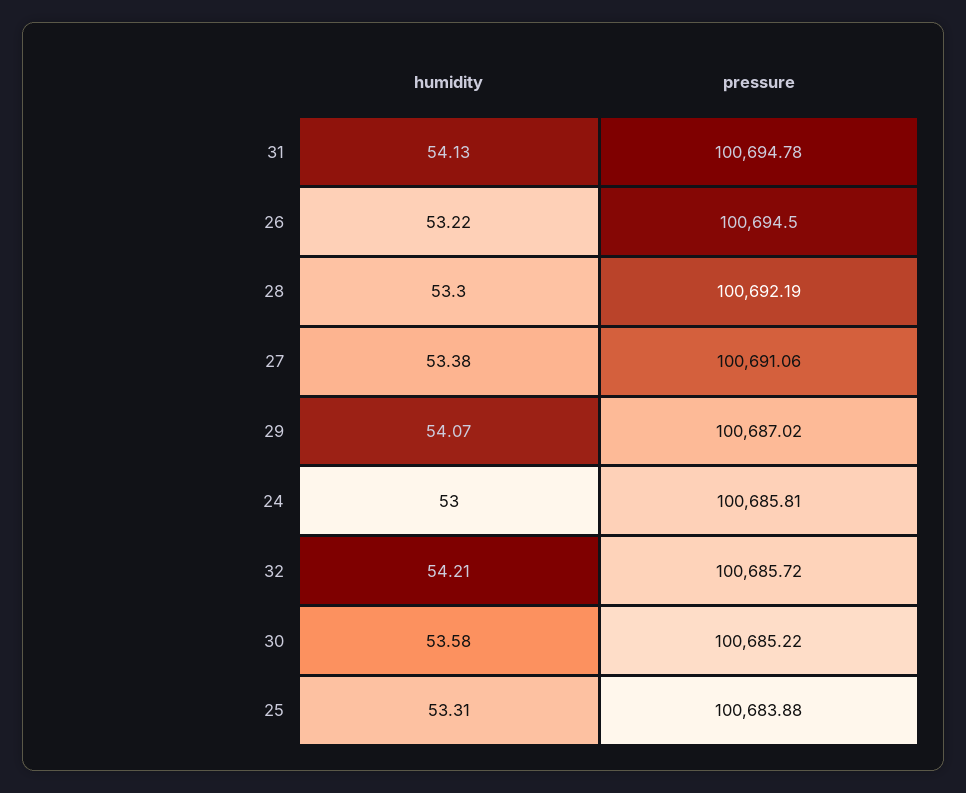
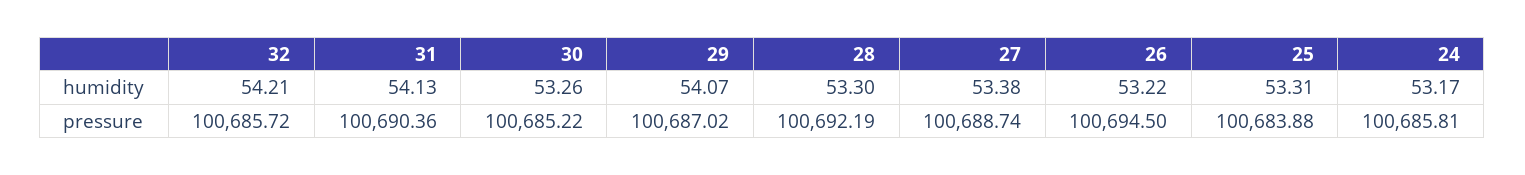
  {
    "humidity": {
      "31": 54.13,
      "26": 53.22,
      "28": 53.3,
      "27": 53.38,
      "29": 54.07,
-     "24": 53,
+     "24": 53.17,
      "32": 54.21,
-     "30": 53.58,
+     "30": 53.26,
      "25": 53.31
    },
    "pressure": {
-     "31": 100694.78,
+     "31": 100690.36,
      "26": 100694.5,
      "28": 100692.19,
-     "27": 100691.06,
+     "27": 100688.74,
      "29": 100687.02,
      "24": 100685.81,
      "32": 100685.72,
      "30": 100685.22,
      "25": 100683.88
    }
  }

